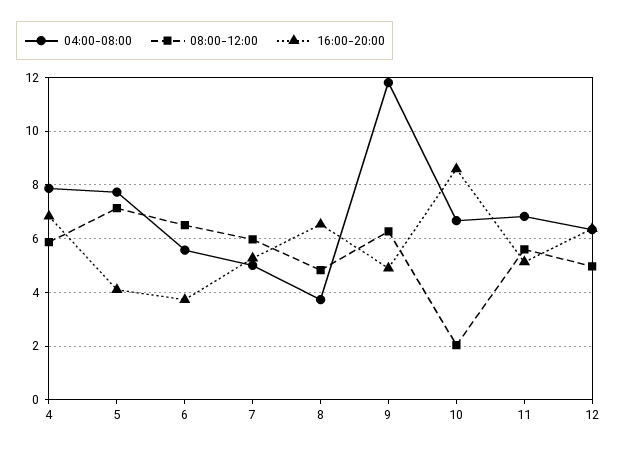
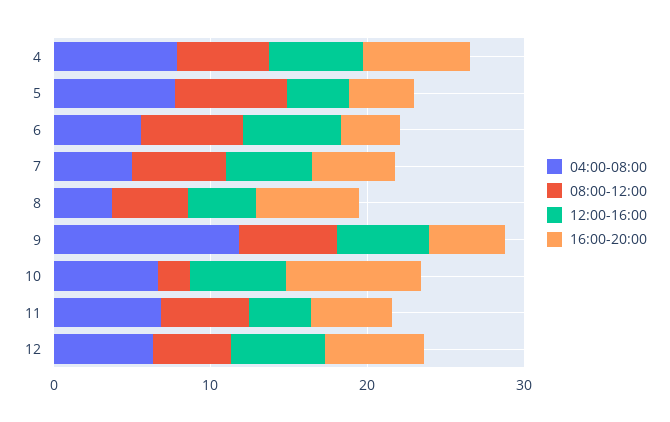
  {
    "04:00-08:00": {
      "4": 7.75,
      "5": 7.75,
      "6": 5.5,
      "7": 5,
      "8": 3.75,
      "9": 11.75,
      "10": 6.75,
      "11": 6.75,
      "12": 6.25
    },
    "08:00-12:00": {
      "4": 5.75,
      "5": 7.25,
      "6": 6.5,
      "7": 6,
      "8": 4.75,
      "9": 6.25,
      "10": 2,
      "11": 5.5,
      "12": 5
    },
    "16:00-20:00": {
      "4": 6.75,
      "5": 4,
      "6": 3.75,
      "7": 5.25,
      "8": 6.5,
      "9": 5,
      "10": 8.5,
      "11": 5.25,
      "12": 6.25
-   }
+   },
+   "12:00-16:00": {
+     "4": 6,
+     "5": 4,
+     "6": 6,
+     "7": 6,
+     "8": 4,
+     "9": 6,
+     "10": 6,
+     "11": 4,
+     "12": 6
+   }
  }

